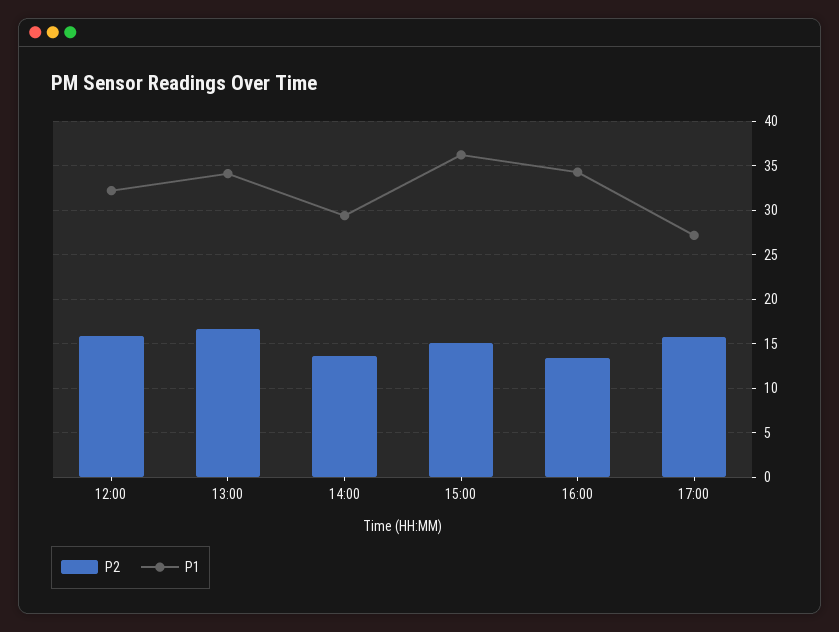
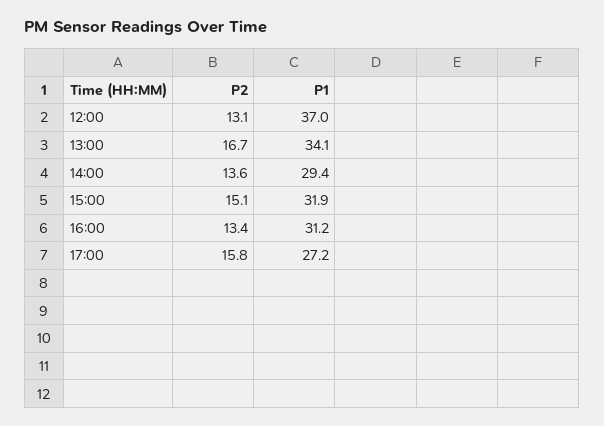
  {
    "P2": {
-     "12:00": 16,
+     "12:00": 13.1,
      "13:00": 16.7,
      "14:00": 13.6,
      "15:00": 15.1,
      "16:00": 13.4,
      "17:00": 15.8
    },
    "P1": {
-     "12:00": 32,
+     "12:00": 37,
      "13:00": 34.1,
      "14:00": 29.4,
-     "15:00": 36,
+     "15:00": 31.9,
-     "16:00": 34,
+     "16:00": 31.2,
      "17:00": 27.2
    }
  }

